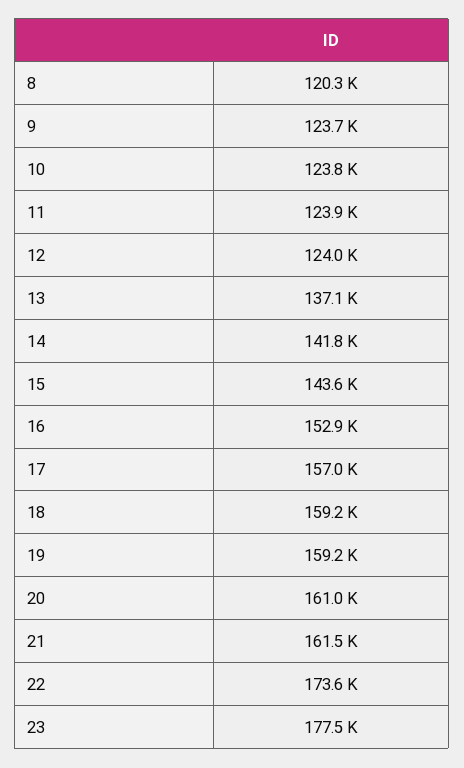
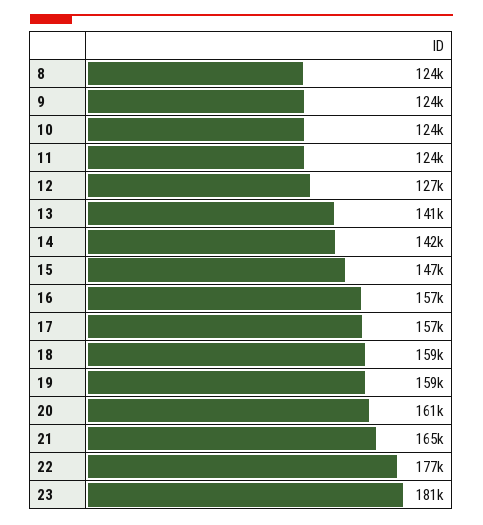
  {
-   "8": 120300,
+   "8": 124000,
    "9": 123700,
    "10": 123800,
    "11": 123900,
-   "12": 124000,
+   "12": 127000,
-   "13": 137100,
+   "13": 141000,
    "14": 141800,
-   "15": 143600,
+   "15": 147000,
-   "16": 152900,
+   "16": 157000,
    "17": 157000,
    "18": 159200,
    "19": 159200,
    "20": 161000,
-   "21": 161500,
+   "21": 165000,
-   "22": 173600,
+   "22": 177000,
-   "23": 177500
+   "23": 181000
  }

